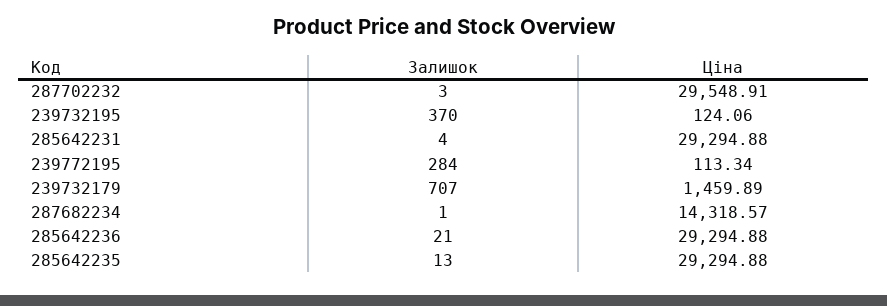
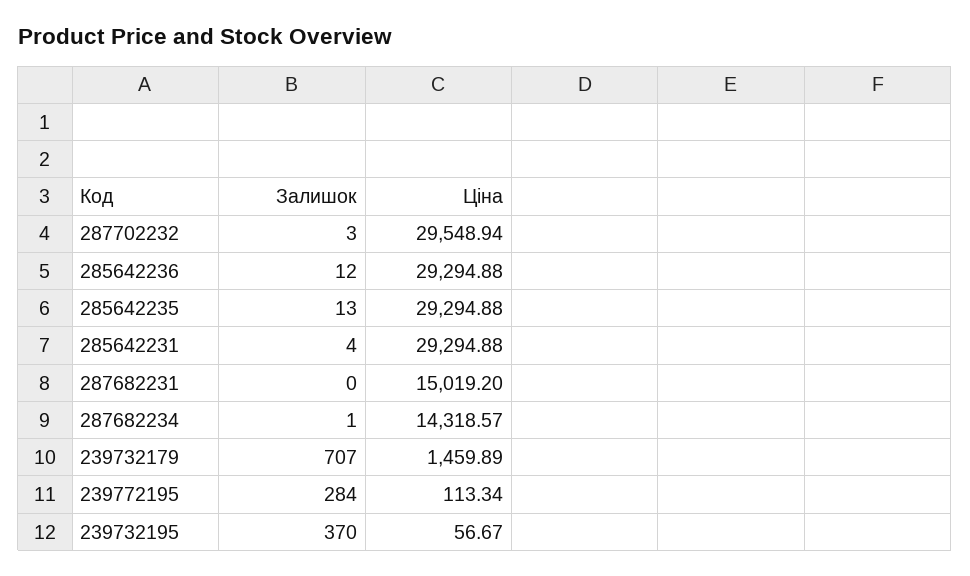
  {
    "Залишок": {
      "287702232": 3,
      "239732195": 370,
      "285642231": 4,
      "239772195": 284,
      "239732179": 707,
      "287682234": 1,
-     "285642236": 21,
+     "285642236": 12,
-     "285642235": 13
+     "285642235": 13,
+     "287682231": 0
    },
    "Ціна": {
-     "287702232": 29548.91,
+     "287702232": 29548.94,
-     "239732195": 124.06,
+     "239732195": 56.67,
      "285642231": 29294.88,
      "239772195": 113.34,
      "239732179": 1459.89,
      "287682234": 14318.57,
      "285642236": 29294.88,
-     "285642235": 29294.88
+     "285642235": 29294.88,
+     "287682231": 15019.2
    }
  }

